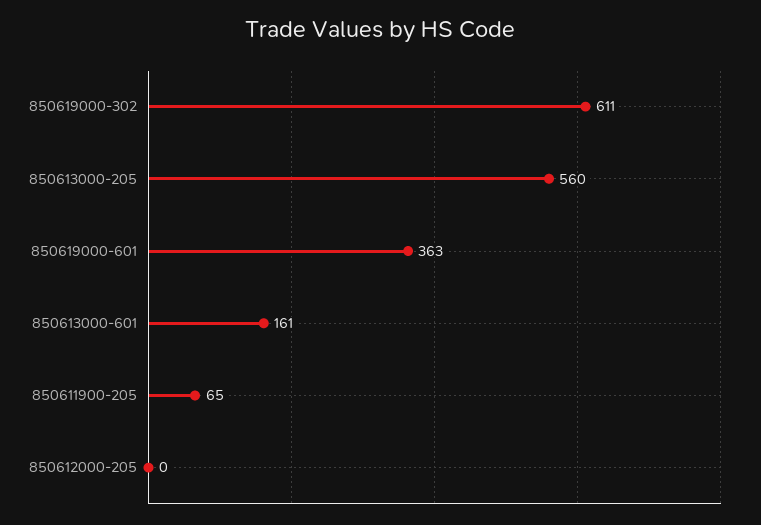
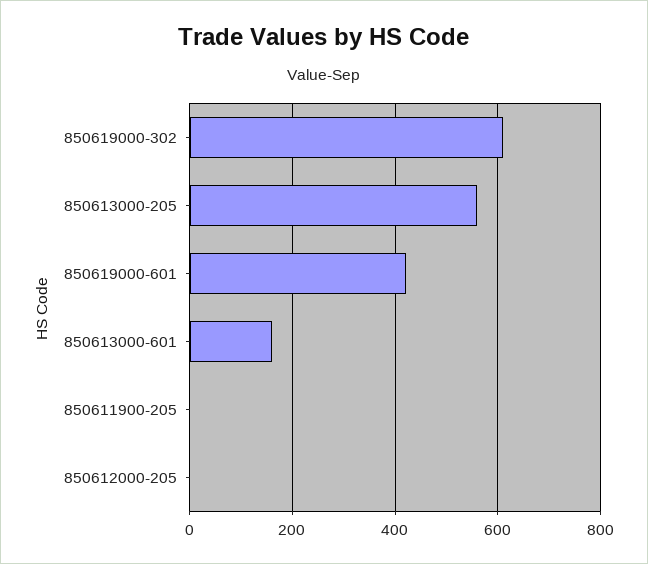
  {
    "850619000-302": 611,
    "850613000-205": 560,
-   "850619000-601": 363,
+   "850619000-601": 420,
    "850613000-601": 161,
-   "850611900-205": 65,
+   "850611900-205": 0,
    "850612000-205": 0
  }

